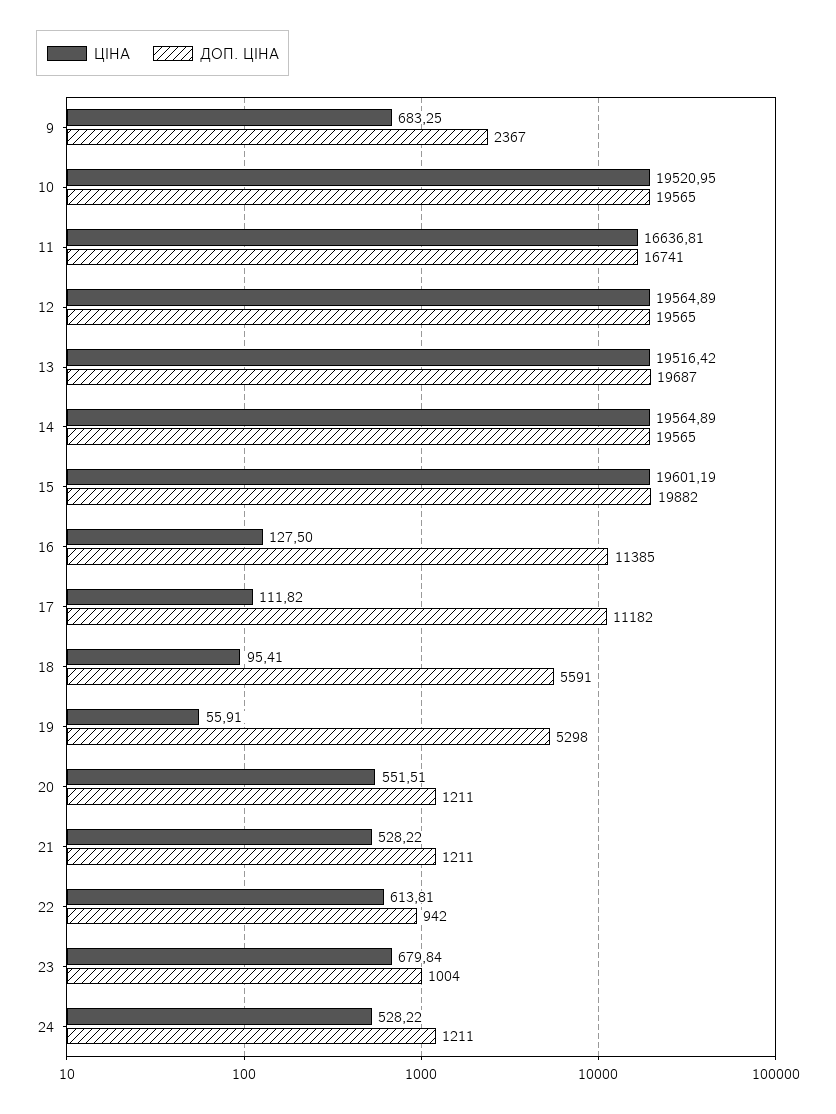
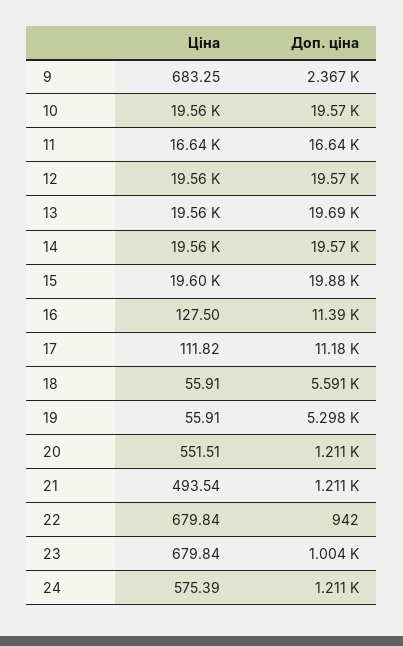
  {
    "ЦІНА": {
      "9": 683.25,
-     "10": 19520.95,
+     "10": 19560,
      "11": 16636.81,
      "12": 19564.89,
-     "13": 19516.42,
+     "13": 19560,
      "14": 19564.89,
      "15": 19601.19,
      "16": 127.5,
      "17": 111.82,
-     "18": 95.41,
+     "18": 55.91,
      "19": 55.91,
      "20": 551.51,
-     "21": 528.22,
+     "21": 493.54,
-     "22": 613.81,
+     "22": 679.84,
      "23": 679.84,
-     "24": 528.22
+     "24": 575.39
    },
    "ДОП. ЦІНА": {
      "9": 2367,
      "10": 19565,
-     "11": 16741,
+     "11": 16640,
      "12": 19565,
      "13": 19687,
      "14": 19565,
      "15": 19882,
      "16": 11385,
      "17": 11182,
      "18": 5591,
      "19": 5298,
      "20": 1211,
      "21": 1211,
      "22": 942,
      "23": 1004,
      "24": 1211
    }
  }

